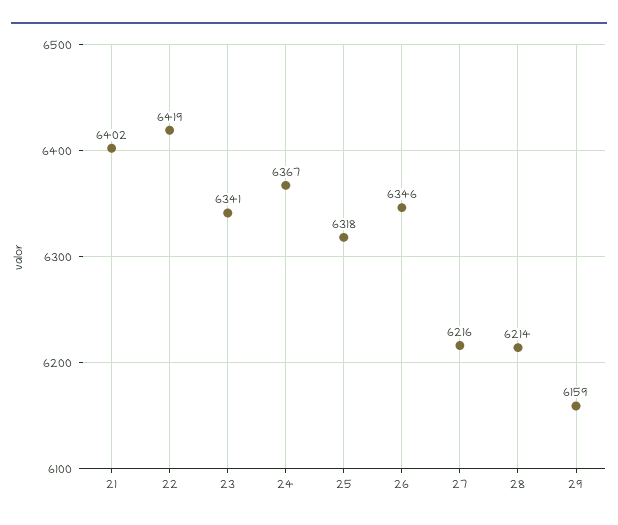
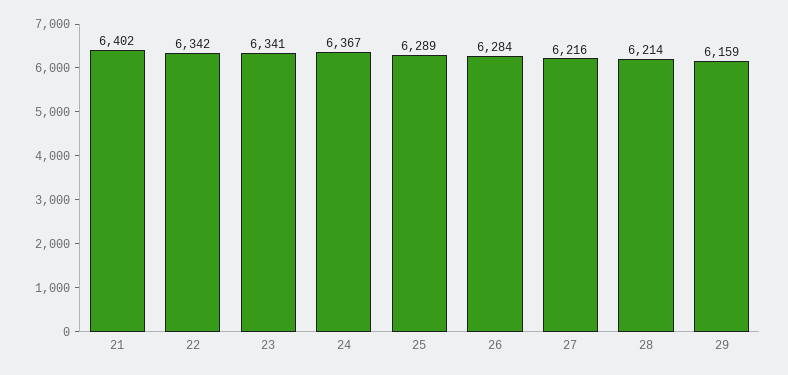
  {
    "21": 6402,
-   "22": 6419,
+   "22": 6342,
    "23": 6341,
    "24": 6367,
-   "25": 6318,
+   "25": 6289,
-   "26": 6346,
+   "26": 6284,
    "27": 6216,
    "28": 6214,
    "29": 6159
  }

